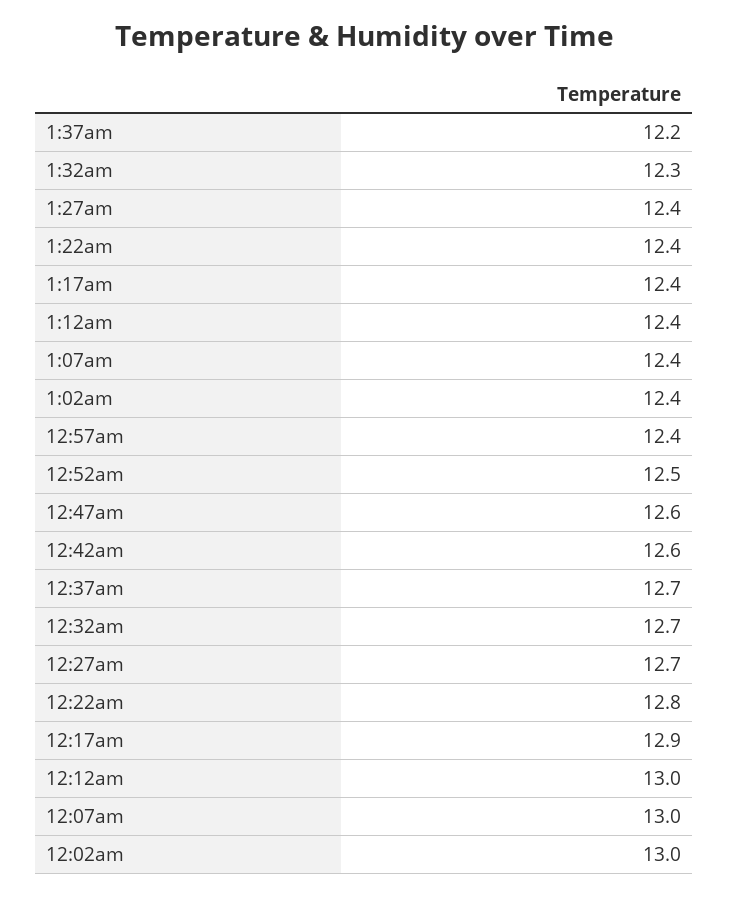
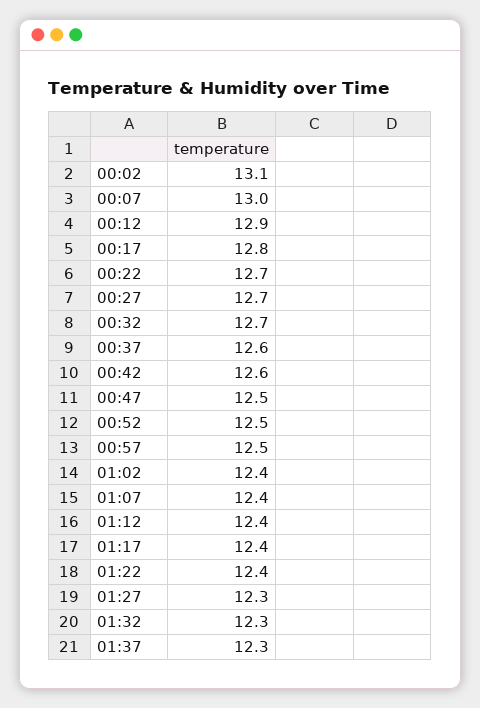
  {
-   "1:37am": 12.2,
+   "1:37am": 12.3,
    "1:32am": 12.3,
-   "1:27am": 12.4,
+   "1:27am": 12.3,
    "1:22am": 12.4,
    "1:17am": 12.4,
    "1:12am": 12.4,
    "1:07am": 12.4,
    "1:02am": 12.4,
-   "12:57am": 12.4,
+   "12:57am": 12.5,
    "12:52am": 12.5,
-   "12:47am": 12.6,
+   "12:47am": 12.5,
    "12:42am": 12.6,
-   "12:37am": 12.7,
+   "12:37am": 12.6,
    "12:32am": 12.7,
    "12:27am": 12.7,
-   "12:22am": 12.8,
+   "12:22am": 12.7,
-   "12:17am": 12.9,
+   "12:17am": 12.8,
-   "12:12am": 13,
+   "12:12am": 12.9,
    "12:07am": 13,
-   "12:02am": 13
+   "12:02am": 13.1
  }

